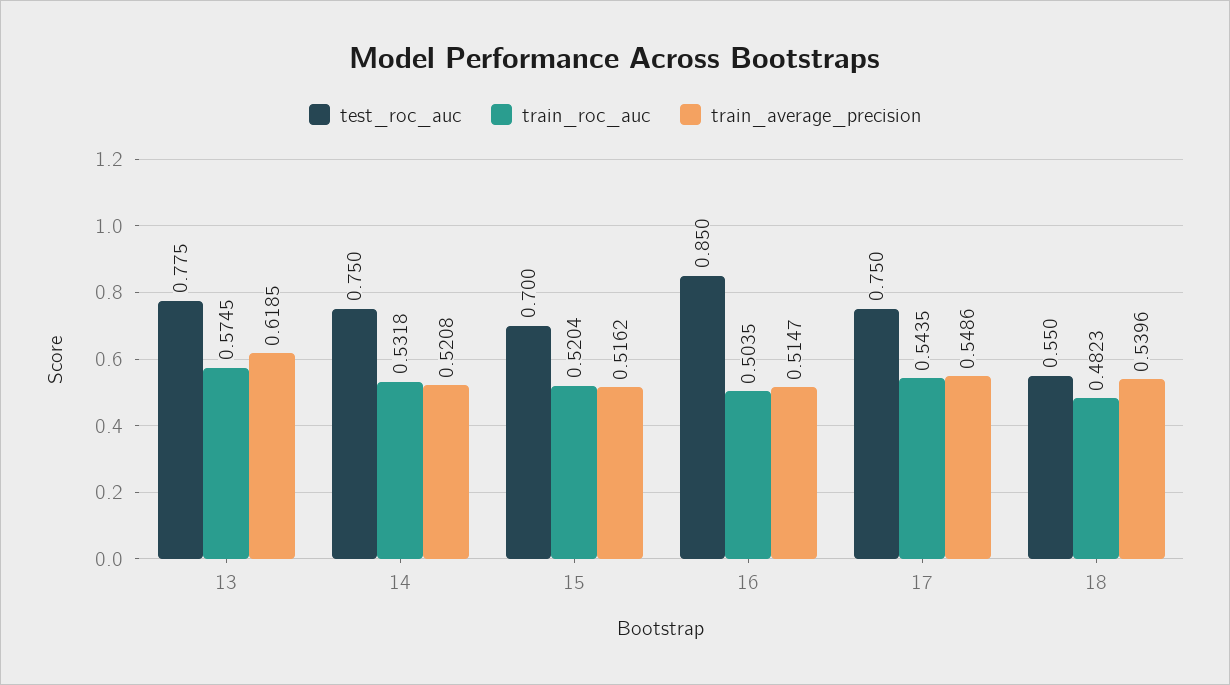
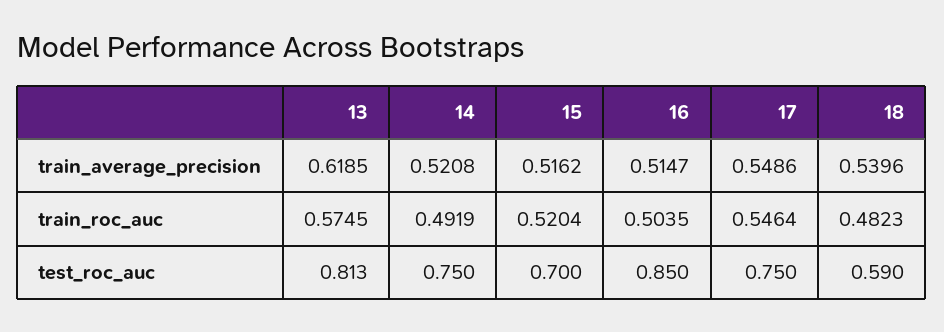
  {
    "test_roc_auc": {
-     "13": 0.775,
+     "13": 0.813,
      "14": 0.75,
      "15": 0.7,
      "16": 0.85,
      "17": 0.75,
-     "18": 0.55
+     "18": 0.59
    },
    "train_roc_auc": {
      "13": 0.5745,
-     "14": 0.5318,
+     "14": 0.4919,
      "15": 0.5204,
      "16": 0.5035,
-     "17": 0.5435,
+     "17": 0.5464,
      "18": 0.4823
    },
    "train_average_precision": {
      "13": 0.6185,
      "14": 0.5208,
      "15": 0.5162,
      "16": 0.5147,
      "17": 0.5486,
      "18": 0.5396
    }
  }

